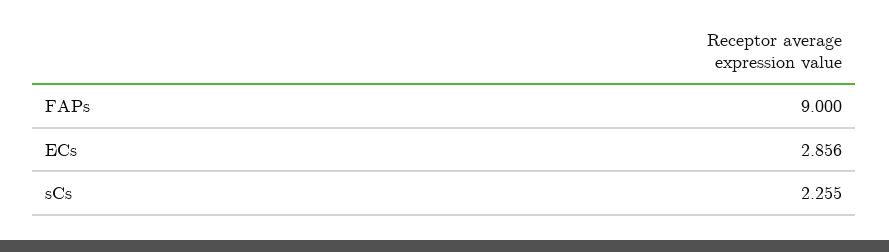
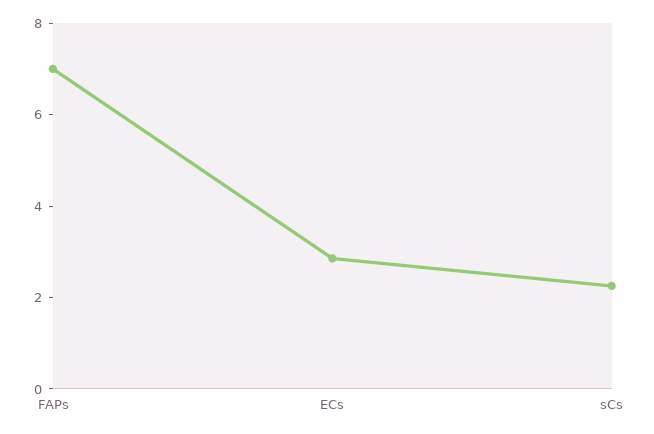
  {
-   "FAPs": 9,
+   "FAPs": 7,
    "ECs": 2.856,
    "sCs": 2.255
  }

